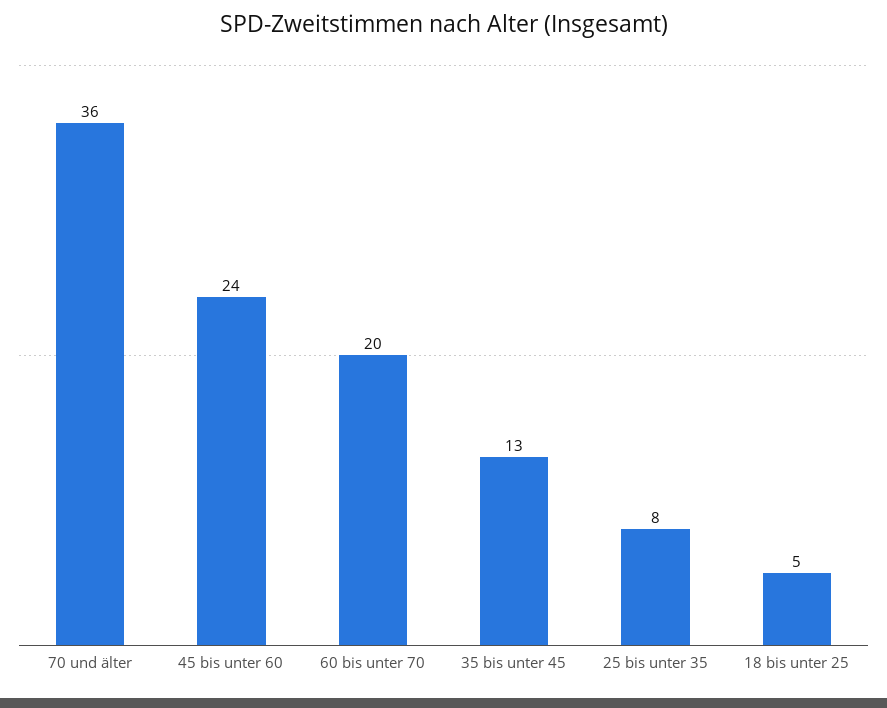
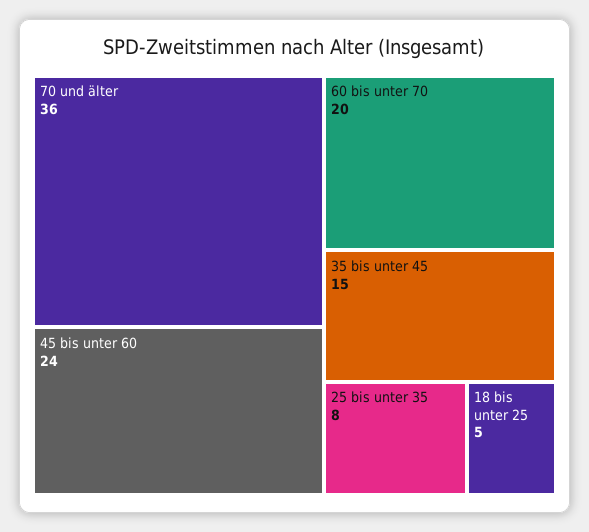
  {
    "70 und älter": 36,
    "45 bis unter 60": 24,
    "60 bis unter 70": 20,
-   "35 bis unter 45": 13,
+   "35 bis unter 45": 15,
    "25 bis unter 35": 8,
    "18 bis unter 25": 5
  }

